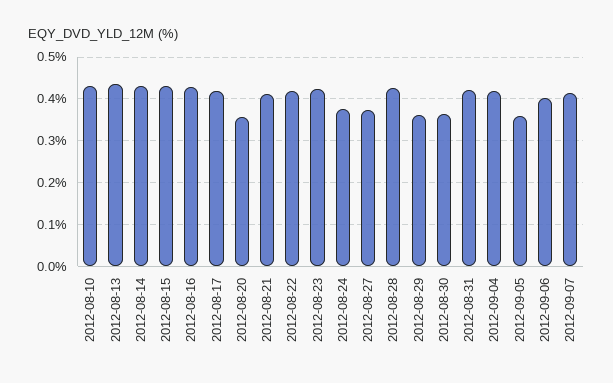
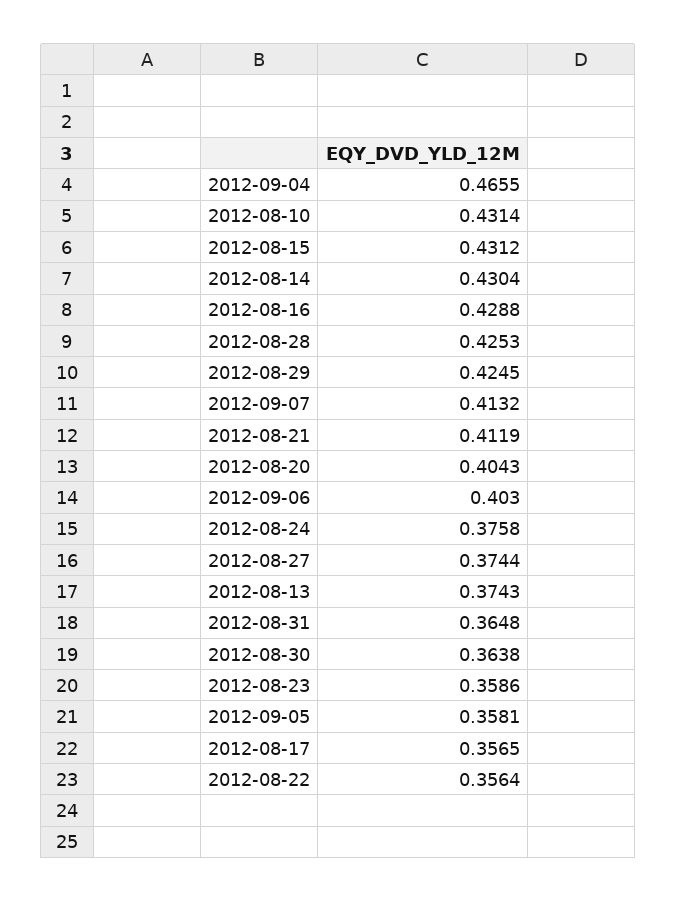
  {
    "2012-08-10": 0.4314,
-   "2012-08-13": 0.44,
+   "2012-08-13": 0.3743,
    "2012-08-14": 0.4304,
    "2012-08-15": 0.4312,
    "2012-08-16": 0.4288,
-   "2012-08-17": 0.42,
+   "2012-08-17": 0.3565,
-   "2012-08-20": 0.36,
+   "2012-08-20": 0.4043,
    "2012-08-21": 0.4119,
-   "2012-08-22": 0.42,
+   "2012-08-22": 0.3564,
-   "2012-08-23": 0.42,
+   "2012-08-23": 0.3586,
    "2012-08-24": 0.3758,
    "2012-08-27": 0.3744,
    "2012-08-28": 0.4253,
-   "2012-08-29": 0.36,
+   "2012-08-29": 0.4245,
    "2012-08-30": 0.3638,
-   "2012-08-31": 0.42,
+   "2012-08-31": 0.3648,
-   "2012-09-04": 0.42,
+   "2012-09-04": 0.4655,
    "2012-09-05": 0.3581,
    "2012-09-06": 0.403,
    "2012-09-07": 0.4132
  }

